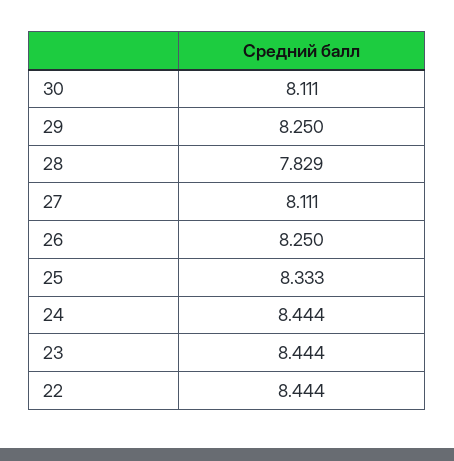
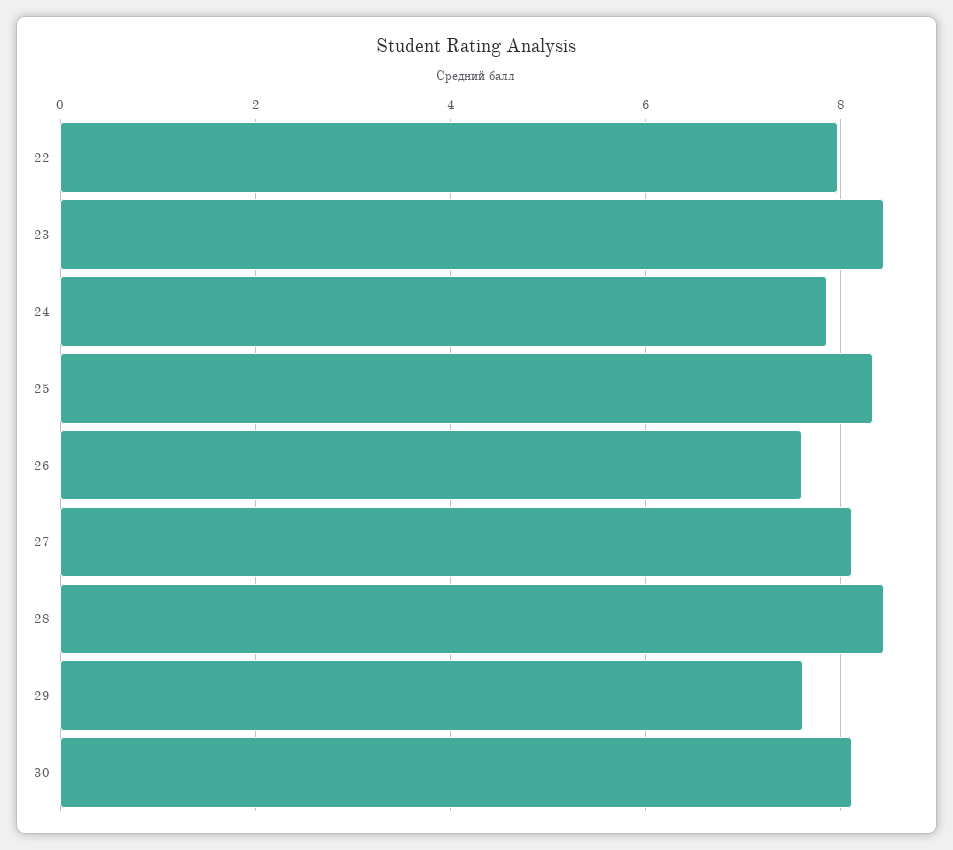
  {
    "30": 8.111,
-   "29": 8.25,
+   "29": 7.6,
-   "28": 7.829,
+   "28": 8.4,
    "27": 8.111,
-   "26": 8.25,
+   "26": 7.6,
    "25": 8.333,
-   "24": 8.444,
+   "24": 7.8,
    "23": 8.444,
-   "22": 8.444
+   "22": 8
  }

